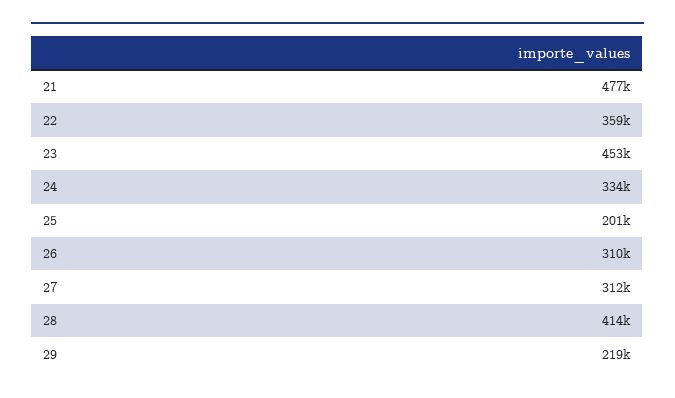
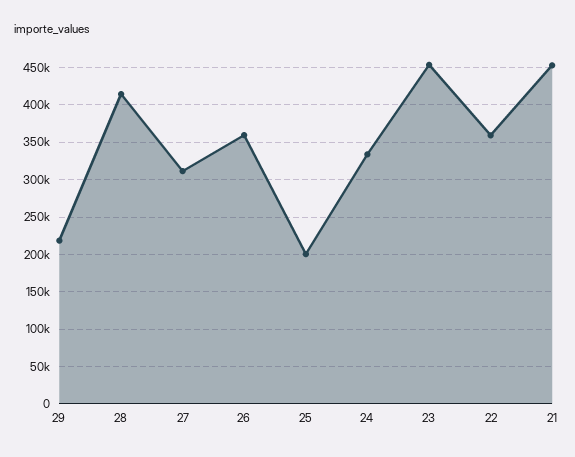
  {
-   "21": 477000,
+   "21": 450000,
    "22": 359000,
    "23": 453000,
    "24": 334000,
    "25": 201000,
-   "26": 310000,
+   "26": 360000,
    "27": 312000,
    "28": 414000,
    "29": 219000
  }

